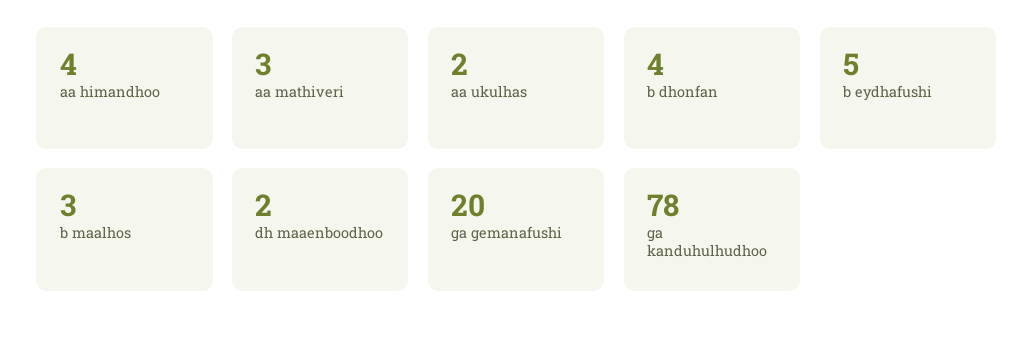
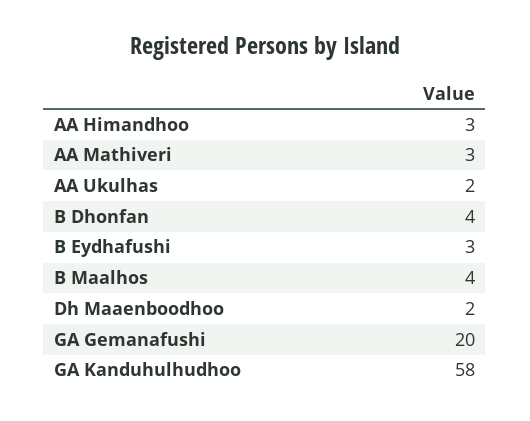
  {
-   "aa himandhoo": 4,
+   "aa himandhoo": 3,
    "aa mathiveri": 3,
    "aa ukulhas": 2,
    "b dhonfan": 4,
-   "b eydhafushi": 5,
+   "b eydhafushi": 3,
-   "b maalhos": 3,
+   "b maalhos": 4,
    "dh maaenboodhoo": 2,
    "ga gemanafushi": 20,
-   "ga kanduhulhudhoo": 78
+   "ga kanduhulhudhoo": 58
  }

